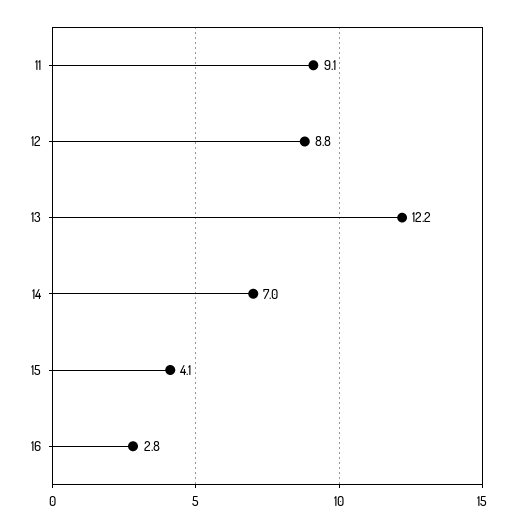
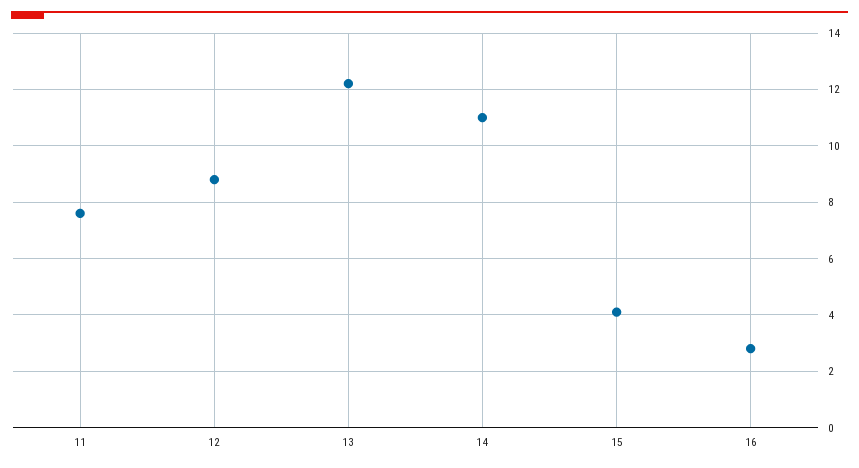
  {
-   "11": 9.1,
+   "11": 7.5,
    "12": 8.8,
    "13": 12.2,
-   "14": 7,
+   "14": 11,
    "15": 4.1,
    "16": 2.8
  }

